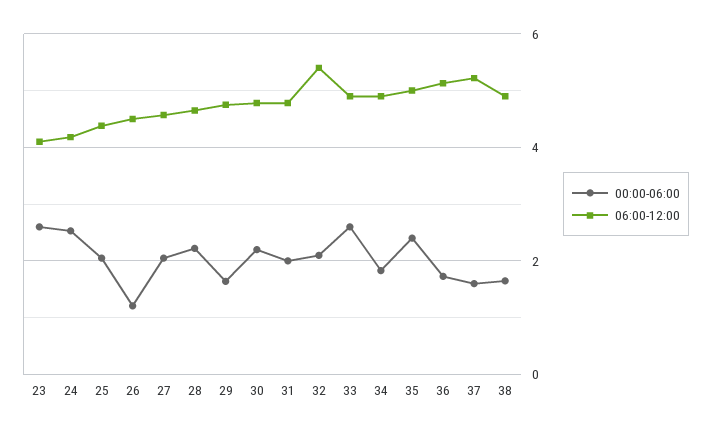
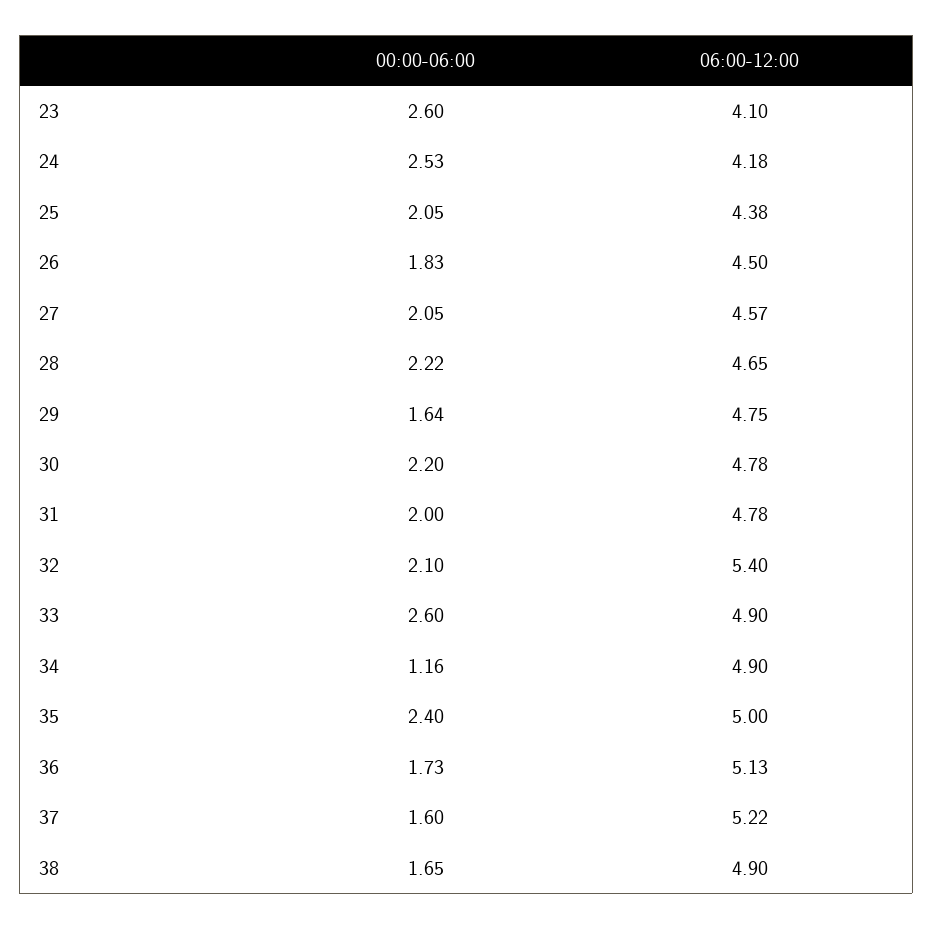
  {
    "00:00-06:00": {
      "23": 2.6,
      "24": 2.53,
      "25": 2.05,
-     "26": 1.2,
+     "26": 1.83,
      "27": 2.05,
      "28": 2.22,
      "29": 1.64,
      "30": 2.2,
      "31": 2,
      "32": 2.1,
      "33": 2.6,
-     "34": 1.8,
+     "34": 1.16,
      "35": 2.4,
      "36": 1.73,
      "37": 1.6,
      "38": 1.65
    },
    "06:00-12:00": {
      "23": 4.1,
      "24": 4.18,
      "25": 4.38,
      "26": 4.5,
      "27": 4.57,
      "28": 4.65,
      "29": 4.75,
      "30": 4.78,
      "31": 4.78,
      "32": 5.4,
      "33": 4.9,
      "34": 4.9,
      "35": 5,
      "36": 5.13,
      "37": 5.22,
      "38": 4.9
    }
  }

